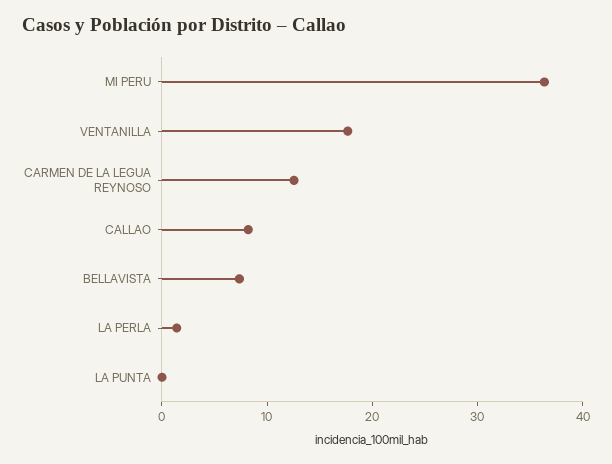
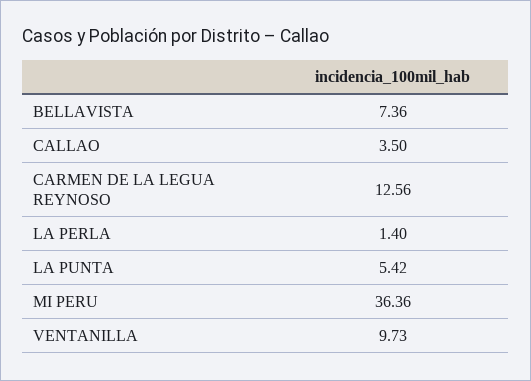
  {
    "MI PERU": 36.36,
-   "VENTANILLA": 18,
+   "VENTANILLA": 9.73,
    "CARMEN DE LA LEGUA REYNOSO": 12.56,
-   "CALLAO": 8,
+   "CALLAO": 3.5,
    "BELLAVISTA": 7.36,
    "LA PERLA": 1.4,
-   "LA PUNTA": 0
+   "LA PUNTA": 5.42
  }

